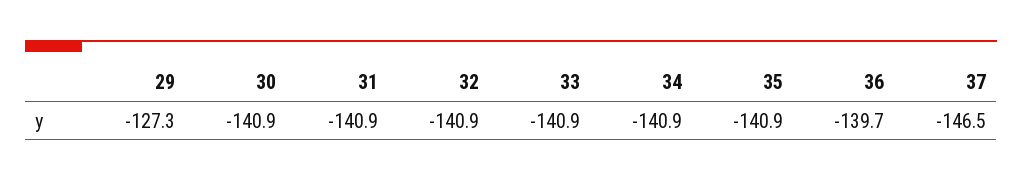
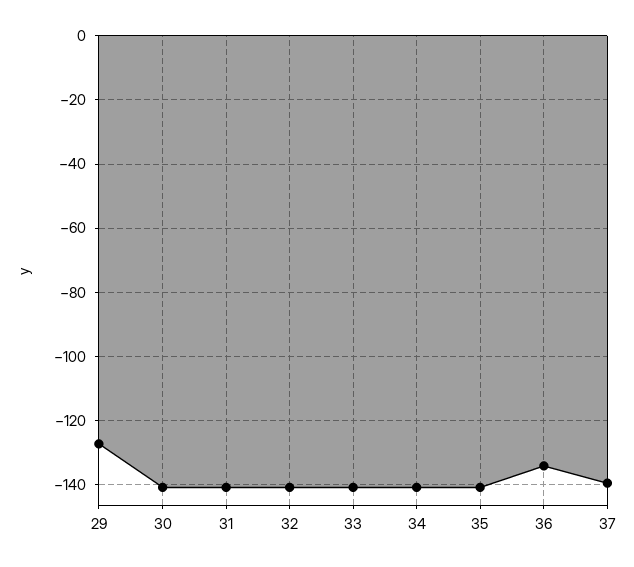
  {
    "29": -127.3,
    "30": -140.9,
    "31": -140.9,
    "32": -140.9,
    "33": -140.9,
    "34": -140.9,
    "35": -140.9,
-   "36": -139.7,
+   "36": -134,
-   "37": -146.5
+   "37": -140
  }

